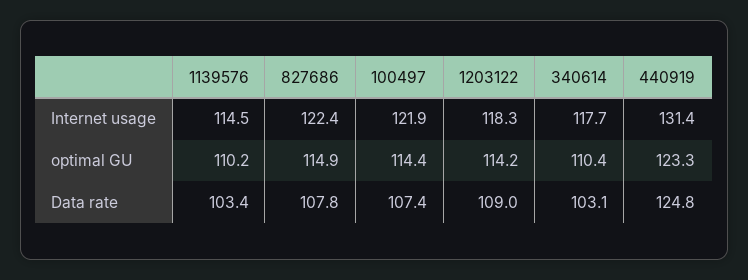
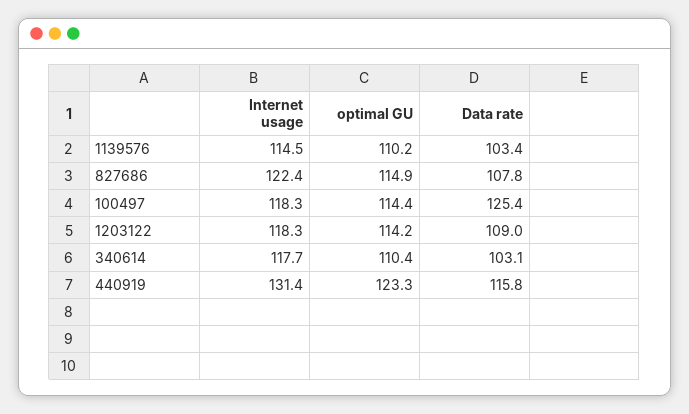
  {
    "1139576": {
      "Internet usage": 114.5,
      "optimal GU": 110.2,
      "Data rate": 103.4
    },
    "827686": {
      "Internet usage": 122.4,
      "optimal GU": 114.9,
      "Data rate": 107.8
    },
    "100497": {
-     "Internet usage": 121.9,
+     "Internet usage": 118.3,
      "optimal GU": 114.4,
-     "Data rate": 107.4
+     "Data rate": 125.4
    },
    "1203122": {
      "Internet usage": 118.3,
      "optimal GU": 114.2,
      "Data rate": 109
    },
    "340614": {
      "Internet usage": 117.7,
      "optimal GU": 110.4,
      "Data rate": 103.1
    },
    "440919": {
      "Internet usage": 131.4,
      "optimal GU": 123.3,
-     "Data rate": 124.8
+     "Data rate": 115.8
    }
  }

